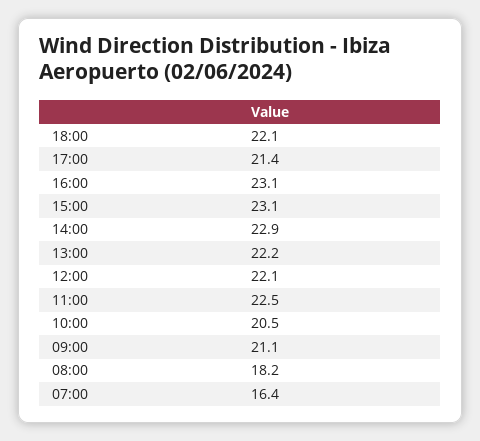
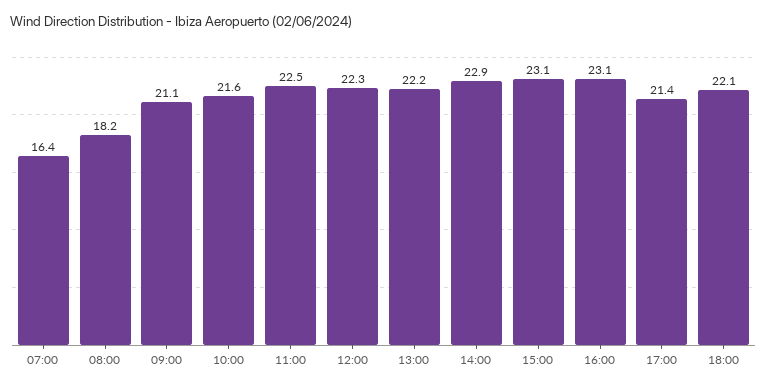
  {
    "18:00": 22.1,
    "17:00": 21.4,
    "16:00": 23.1,
    "15:00": 23.1,
    "14:00": 22.9,
    "13:00": 22.2,
-   "12:00": 22.1,
+   "12:00": 22.3,
    "11:00": 22.5,
-   "10:00": 20.5,
+   "10:00": 21.6,
    "09:00": 21.1,
    "08:00": 18.2,
    "07:00": 16.4
  }

